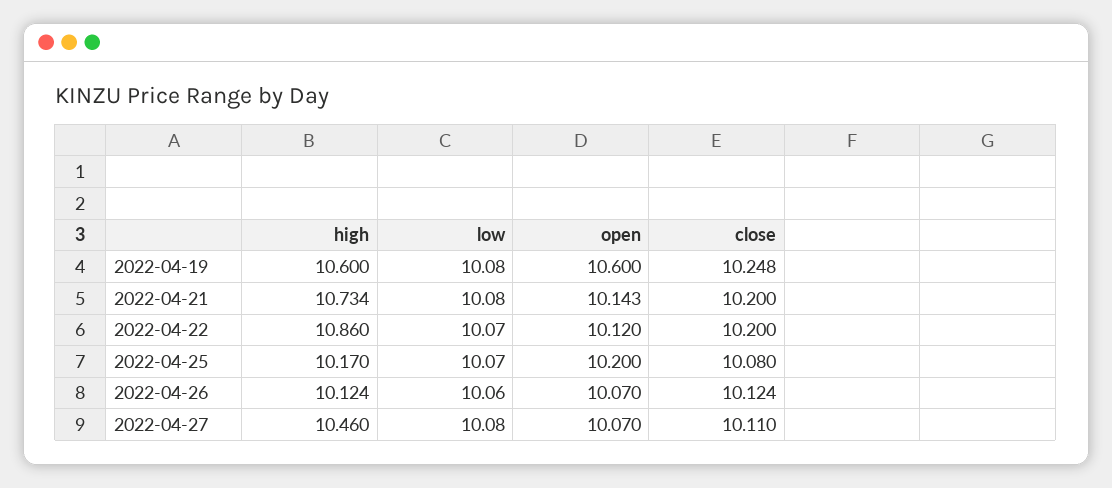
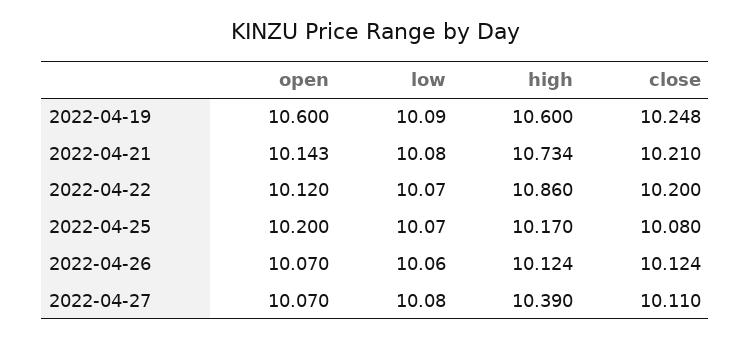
  {
    "high": {
      "2022-04-19": 10.6,
      "2022-04-21": 10.734,
      "2022-04-22": 10.86,
      "2022-04-25": 10.17,
      "2022-04-26": 10.124,
-     "2022-04-27": 10.46
+     "2022-04-27": 10.39
    },
    "low": {
-     "2022-04-19": 10.08,
+     "2022-04-19": 10.09,
      "2022-04-21": 10.08,
      "2022-04-22": 10.07,
      "2022-04-25": 10.07,
      "2022-04-26": 10.06,
      "2022-04-27": 10.08
    },
    "open": {
      "2022-04-19": 10.6,
      "2022-04-21": 10.143,
      "2022-04-22": 10.12,
      "2022-04-25": 10.2,
      "2022-04-26": 10.07,
      "2022-04-27": 10.07
    },
    "close": {
      "2022-04-19": 10.248,
-     "2022-04-21": 10.2,
+     "2022-04-21": 10.21,
      "2022-04-22": 10.2,
      "2022-04-25": 10.08,
      "2022-04-26": 10.124,
      "2022-04-27": 10.11
    }
  }

